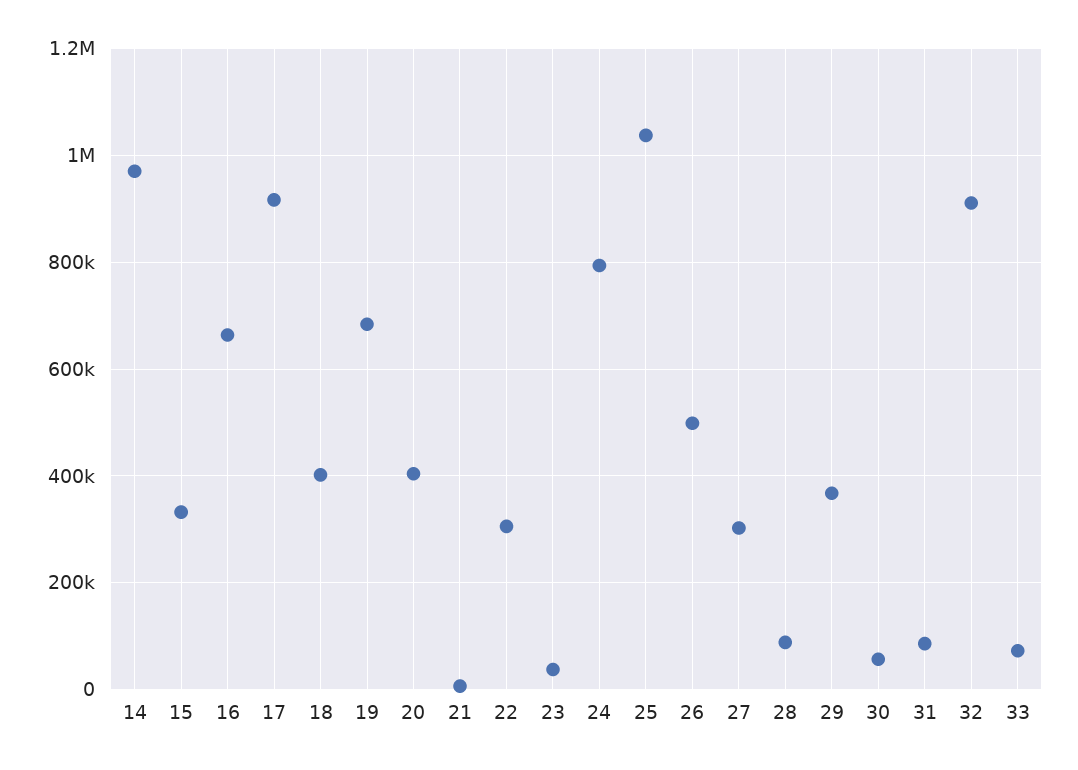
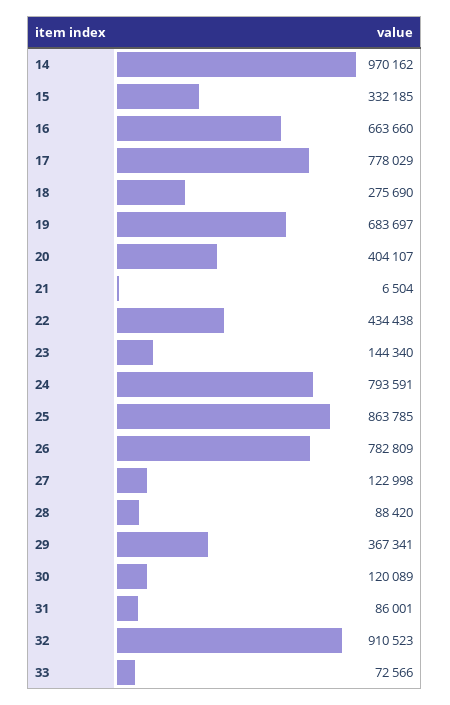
  {
    "14": 970162,
    "15": 332185,
    "16": 663660,
-   "17": 920000,
+   "17": 778029,
-   "18": 400000,
+   "18": 275690,
    "19": 683697,
    "20": 404107,
    "21": 6504,
-   "22": 300000,
+   "22": 434438,
-   "23": 40000,
+   "23": 144340,
    "24": 793591,
-   "25": 1040000,
+   "25": 863785,
-   "26": 500000,
+   "26": 782809,
-   "27": 300000,
+   "27": 122998,
    "28": 88420,
    "29": 367341,
-   "30": 60000,
+   "30": 120089,
    "31": 86001,
    "32": 910523,
    "33": 72566
  }

